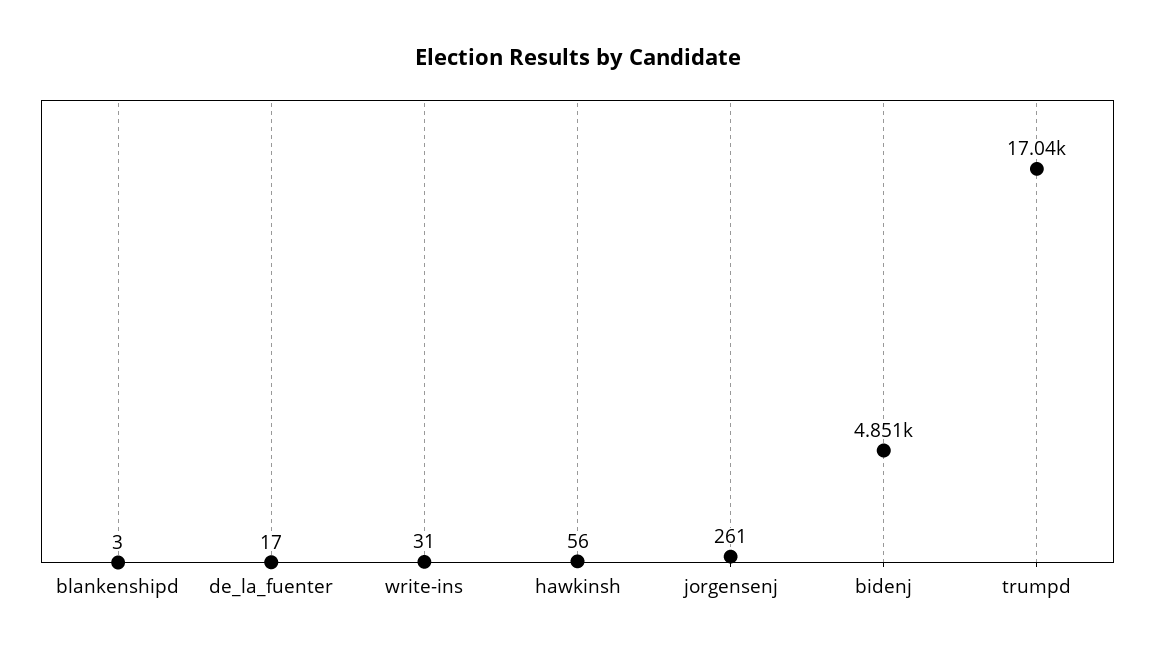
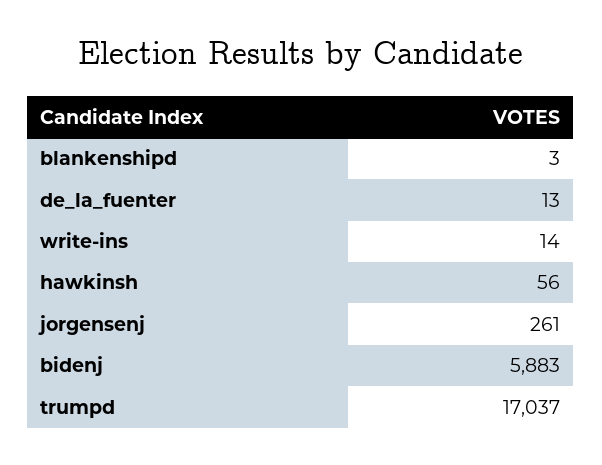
  {
    "blankenshipd": 3,
-   "de_la_fuenter": 17,
+   "de_la_fuenter": 13,
-   "write-ins": 31,
+   "write-ins": 14,
    "hawkinsh": 56,
    "jorgensenj": 261,
-   "bidenj": 4851,
+   "bidenj": 5883,
    "trumpd": 17037
  }

